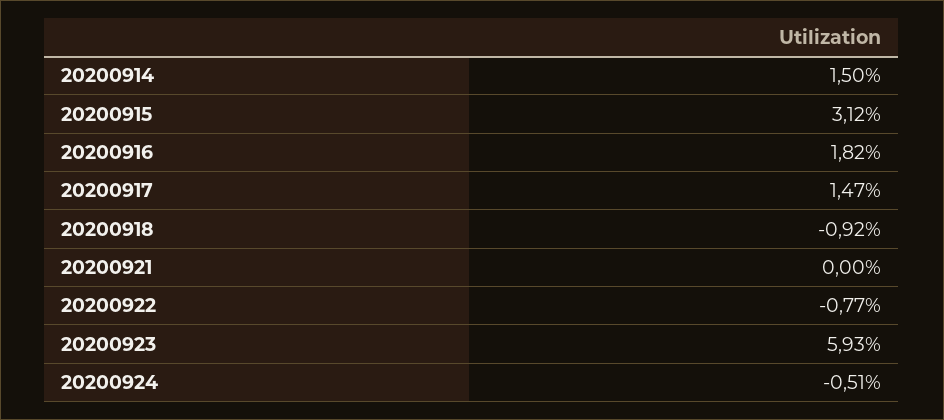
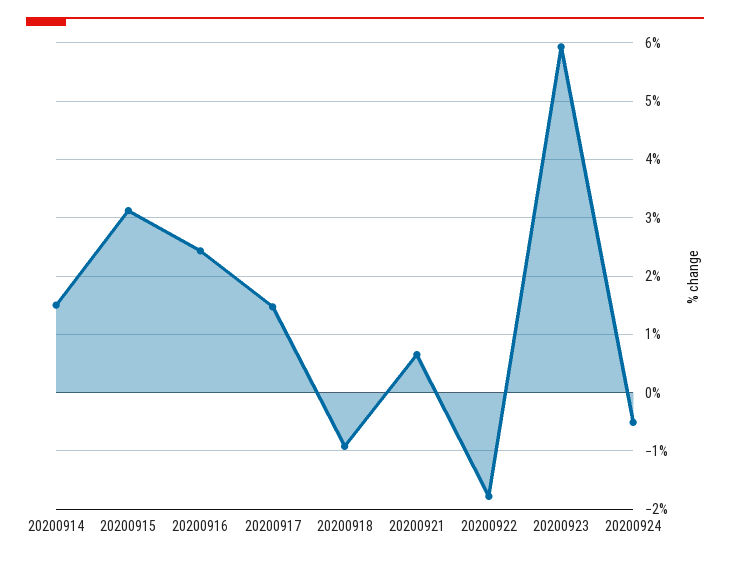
  {
    "20200914": 1.5,
    "20200915": 3.12,
-   "20200916": 1.82,
+   "20200916": 2.4,
    "20200917": 1.47,
    "20200918": -0.92,
-   "20200921": 0,
+   "20200921": 0.6,
-   "20200922": -0.77,
+   "20200922": -1.8,
    "20200923": 5.93,
    "20200924": -0.51
  }

